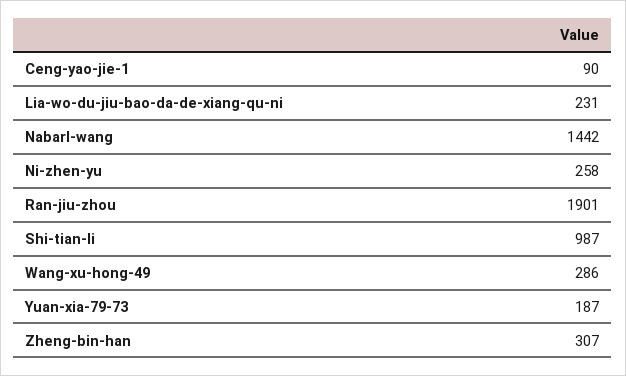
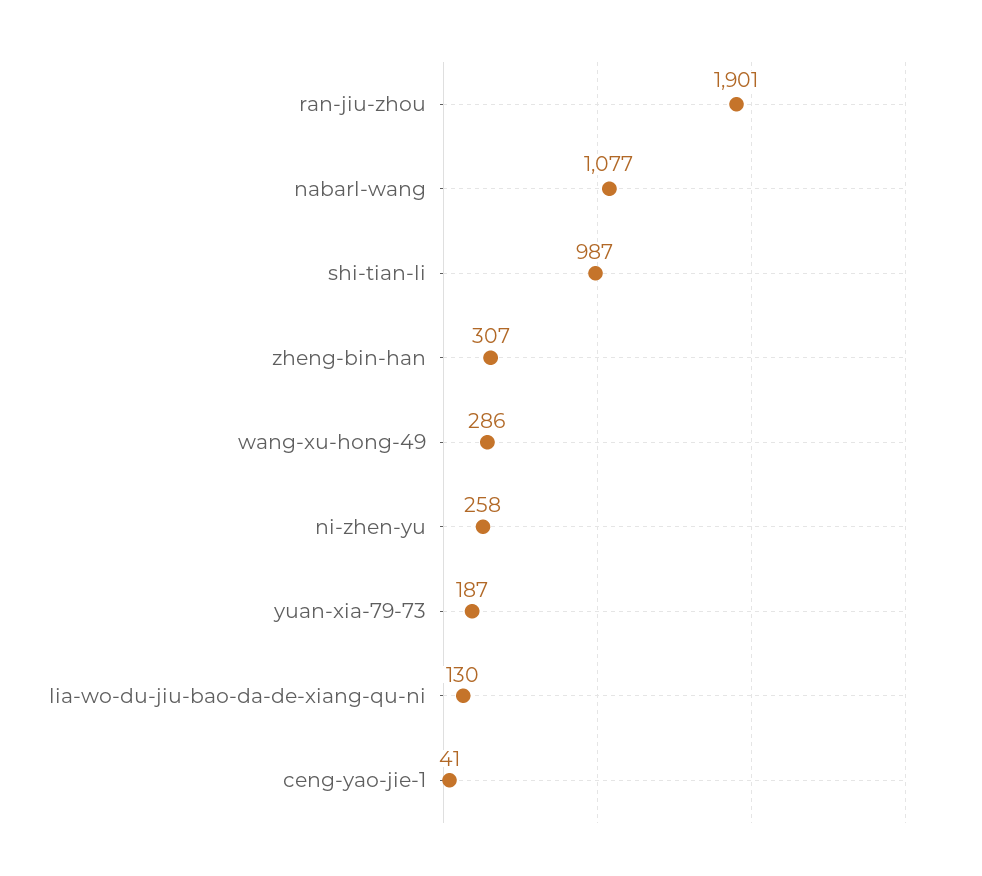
  {
-   "Ceng-yao-jie-1": 90,
+   "Ceng-yao-jie-1": 41,
-   "Lia-wo-du-jiu-bao-da-de-xiang-qu-ni": 231,
+   "Lia-wo-du-jiu-bao-da-de-xiang-qu-ni": 130,
-   "Nabarl-wang": 1442,
+   "Nabarl-wang": 1077,
    "Ni-zhen-yu": 258,
    "Ran-jiu-zhou": 1901,
    "Shi-tian-li": 987,
    "Wang-xu-hong-49": 286,
    "Yuan-xia-79-73": 187,
    "Zheng-bin-han": 307
  }

